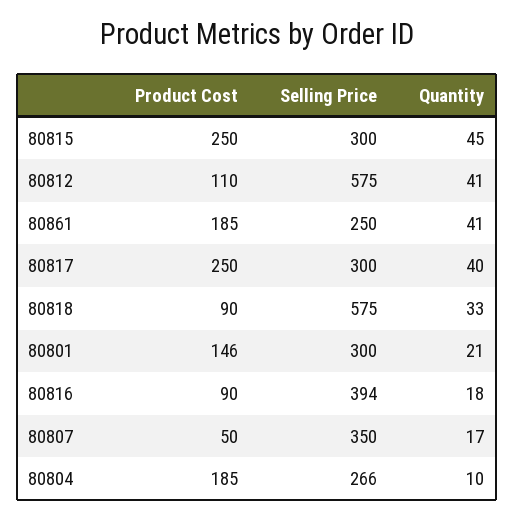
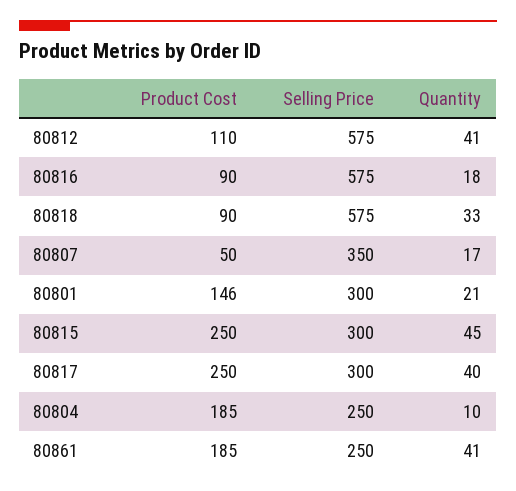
  {
    "Product Cost": {
      "80815": 250,
      "80812": 110,
      "80861": 185,
      "80817": 250,
      "80818": 90,
      "80801": 146,
      "80816": 90,
      "80807": 50,
      "80804": 185
    },
    "Selling Price": {
      "80815": 300,
      "80812": 575,
      "80861": 250,
      "80817": 300,
      "80818": 575,
      "80801": 300,
-     "80816": 394,
+     "80816": 575,
      "80807": 350,
-     "80804": 266
+     "80804": 250
    },
    "Quantity": {
      "80815": 45,
      "80812": 41,
      "80861": 41,
      "80817": 40,
      "80818": 33,
      "80801": 21,
      "80816": 18,
      "80807": 17,
      "80804": 10
    }
  }

